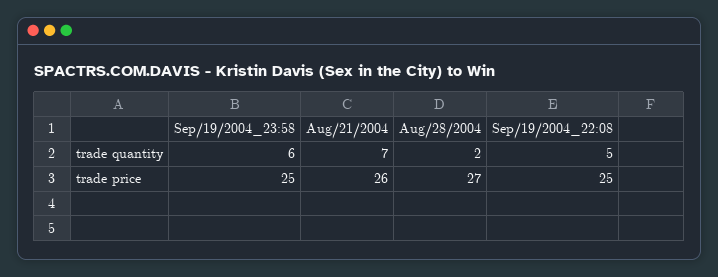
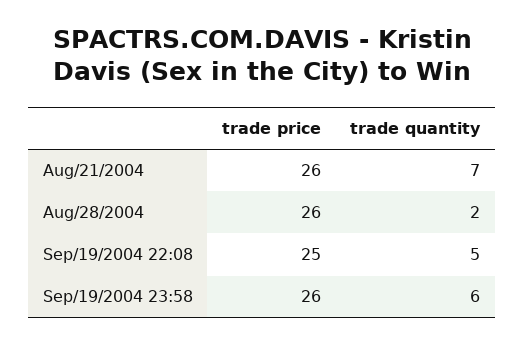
  {
    "Sep/19/2004_23:58": {
      "trade quantity": 6,
-     "trade price": 25
+     "trade price": 26
    },
    "Aug/21/2004": {
      "trade quantity": 7,
      "trade price": 26
    },
    "Aug/28/2004": {
      "trade quantity": 2,
-     "trade price": 27
+     "trade price": 26
    },
    "Sep/19/2004_22:08": {
      "trade quantity": 5,
      "trade price": 25
    }
  }

